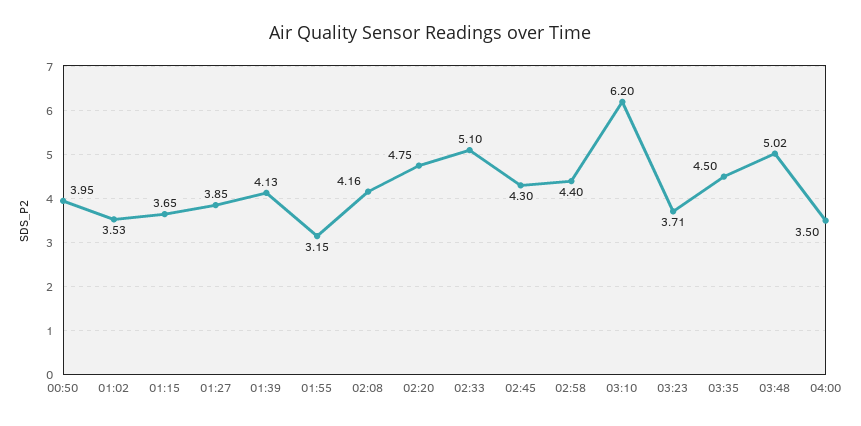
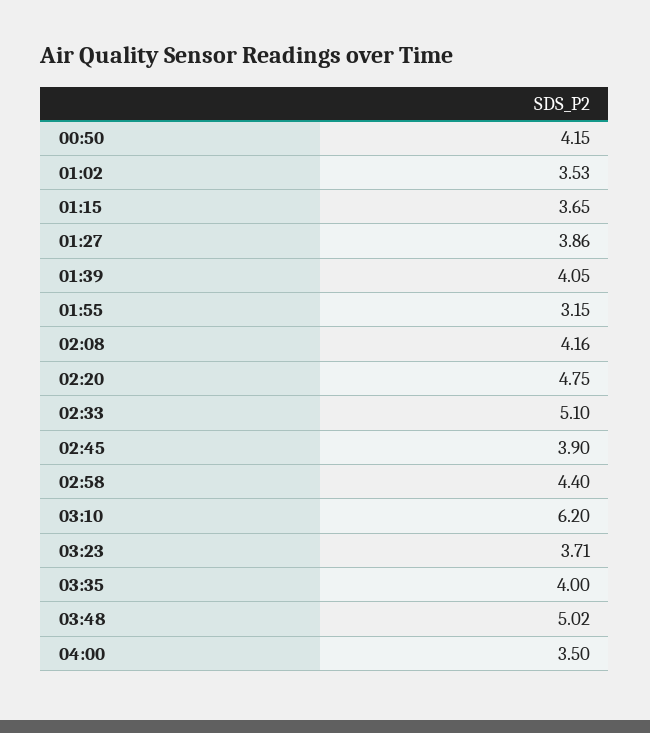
  {
-   "00:50": 3.95,
+   "00:50": 4.15,
    "01:02": 3.53,
    "01:15": 3.65,
-   "01:27": 3.85,
+   "01:27": 3.86,
-   "01:39": 4.13,
+   "01:39": 4.05,
    "01:55": 3.15,
    "02:08": 4.16,
    "02:20": 4.75,
    "02:33": 5.1,
-   "02:45": 4.3,
+   "02:45": 3.9,
    "02:58": 4.4,
    "03:10": 6.2,
    "03:23": 3.71,
-   "03:35": 4.5,
+   "03:35": 4,
    "03:48": 5.02,
    "04:00": 3.5
  }

